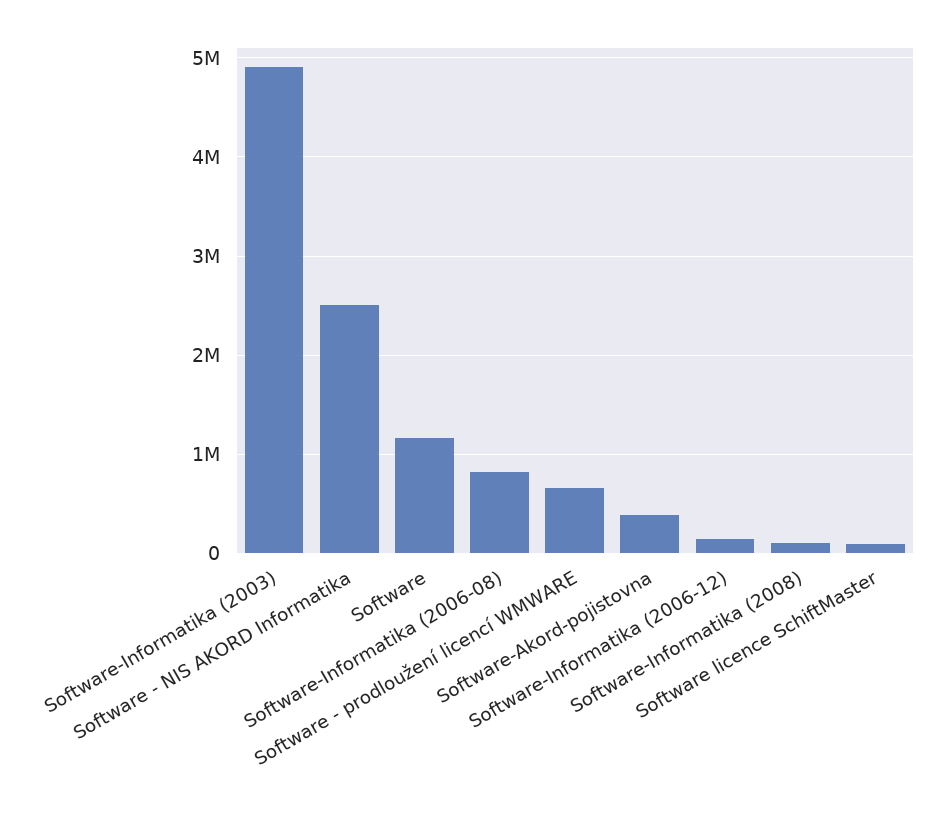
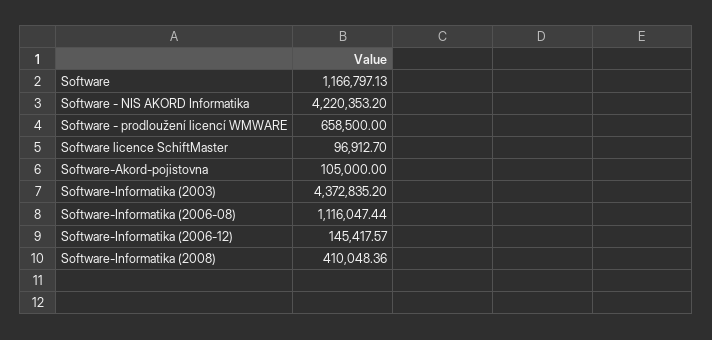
  {
-   "Software-Informatika (2003)": 4900000,
+   "Software-Informatika (2003)": 4372835.2,
-   "Software - NIS AKORD Informatika": 2500000,
+   "Software - NIS AKORD Informatika": 4220353.2,
    "Software": 1166797.13,
-   "Software-Informatika (2006-08)": 800000,
+   "Software-Informatika (2006-08)": 1116047.44,
    "Software - prodloužení licencí WMWARE": 658500,
-   "Software-Akord-pojistovna": 400000,
+   "Software-Akord-pojistovna": 105000,
    "Software-Informatika (2006-12)": 145417.57,
-   "Software-Informatika (2008)": 100000,
+   "Software-Informatika (2008)": 410048.36,
    "Software licence SchiftMaster": 96912.7
  }

